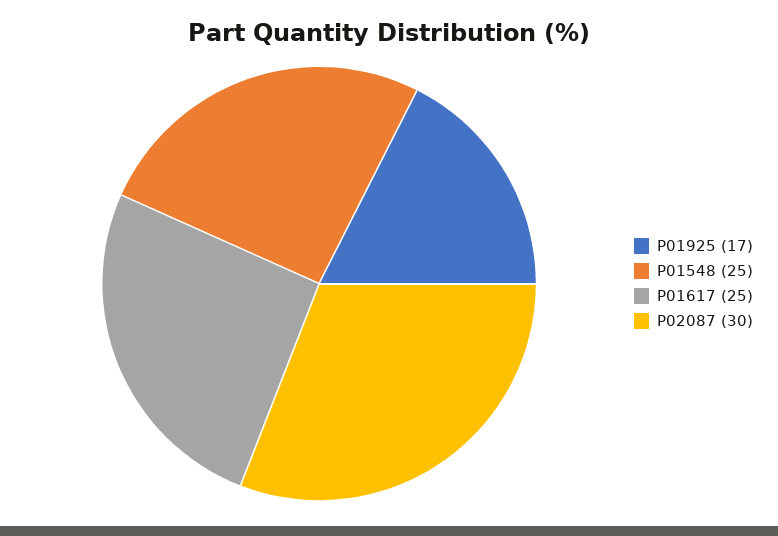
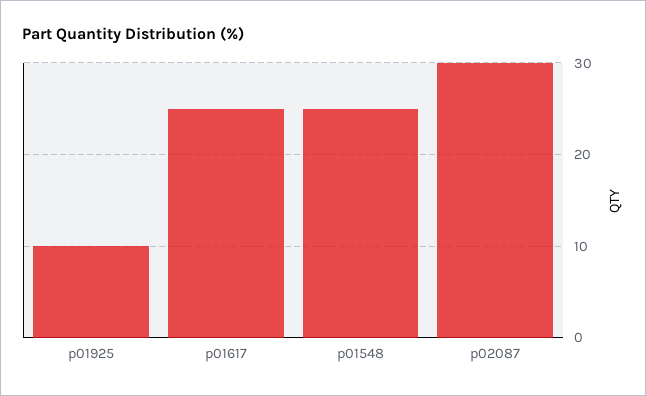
  {
-   "P01925": 17,
+   "P01925": 10,
    "P01548": 25,
    "P01617": 25,
    "P02087": 30
  }

